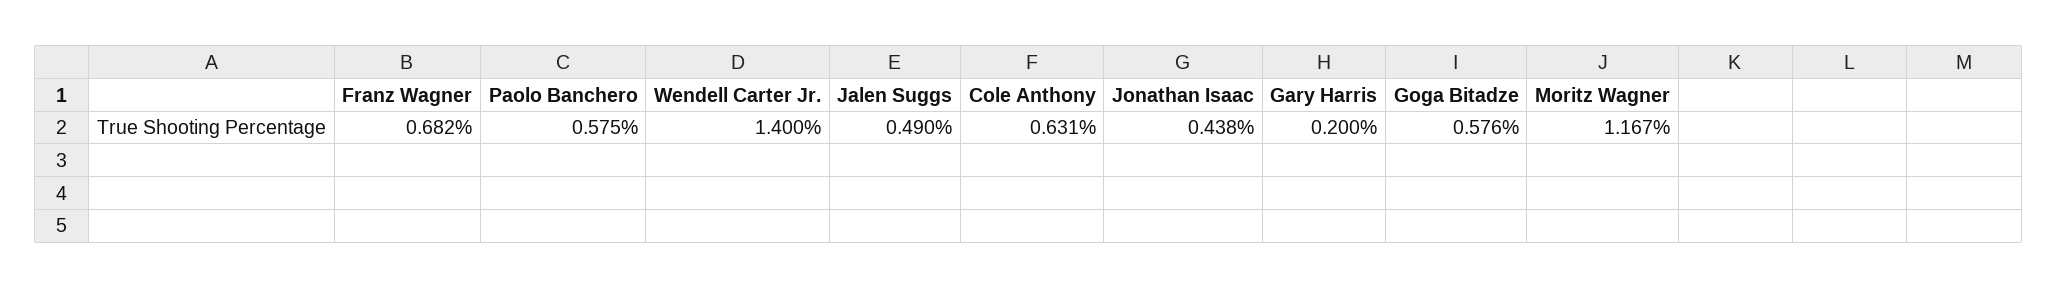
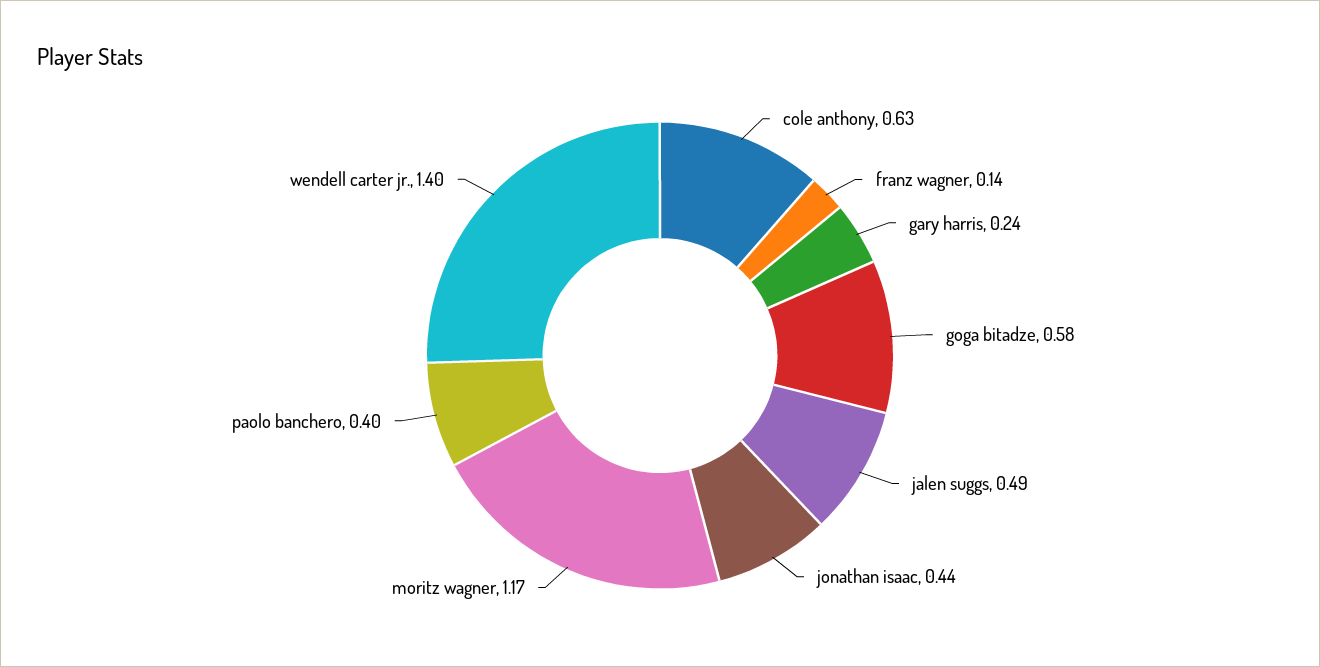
  {
-   "Franz Wagner": 0.682,
+   "Franz Wagner": 0.14,
-   "Paolo Banchero": 0.575,
+   "Paolo Banchero": 0.4,
    "Wendell Carter Jr.": 1.4,
    "Jalen Suggs": 0.49,
    "Cole Anthony": 0.631,
    "Jonathan Isaac": 0.438,
-   "Gary Harris": 0.2,
+   "Gary Harris": 0.24,
    "Goga Bitadze": 0.576,
    "Moritz Wagner": 1.167
  }

